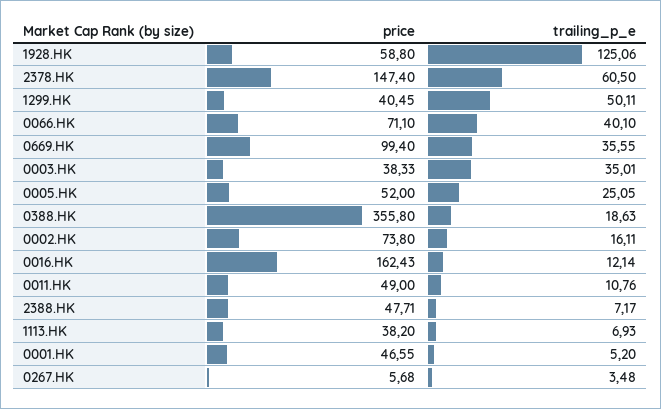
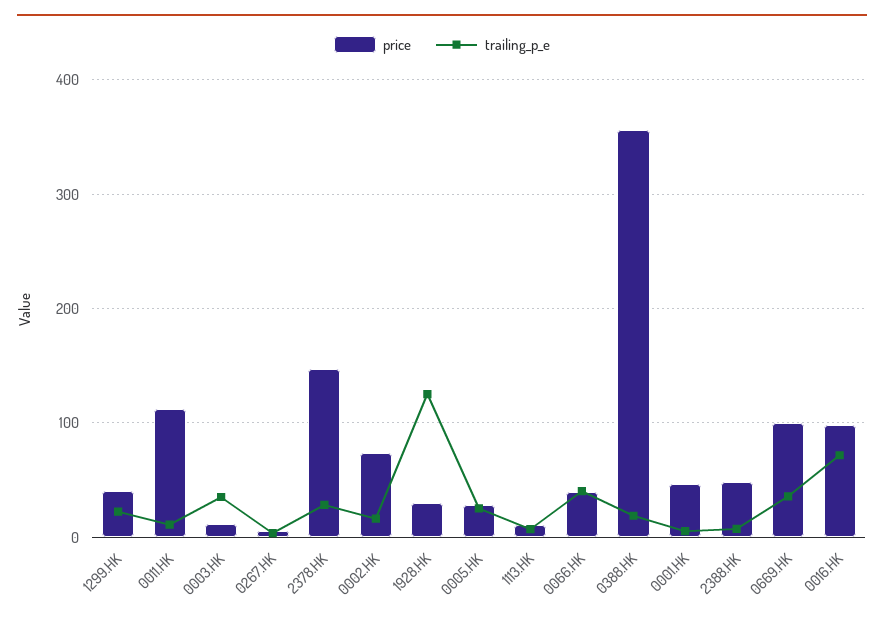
  {
    "price": {
-     "1928.HK": 58.8,
+     "1928.HK": 30,
      "2378.HK": 147.4,
      "1299.HK": 40.45,
-     "0066.HK": 71.1,
+     "0066.HK": 40,
      "0669.HK": 99.4,
-     "0003.HK": 38.33,
+     "0003.HK": 10,
-     "0005.HK": 52,
+     "0005.HK": 30,
      "0388.HK": 355.8,
      "0002.HK": 73.8,
-     "0016.HK": 162.43,
+     "0016.HK": 100,
-     "0011.HK": 49,
+     "0011.HK": 110,
      "2388.HK": 47.71,
-     "1113.HK": 38.2,
+     "1113.HK": 10,
      "0001.HK": 46.55,
      "0267.HK": 5.68
    },
    "trailing_p_e": {
      "1928.HK": 125.06,
-     "2378.HK": 60.5,
+     "2378.HK": 30,
-     "1299.HK": 50.11,
+     "1299.HK": 20,
      "0066.HK": 40.1,
      "0669.HK": 35.55,
      "0003.HK": 35.01,
      "0005.HK": 25.05,
      "0388.HK": 18.63,
      "0002.HK": 16.11,
-     "0016.HK": 12.14,
+     "0016.HK": 70,
      "0011.HK": 10.76,
      "2388.HK": 7.17,
      "1113.HK": 6.93,
      "0001.HK": 5.2,
      "0267.HK": 3.48
    }
  }

